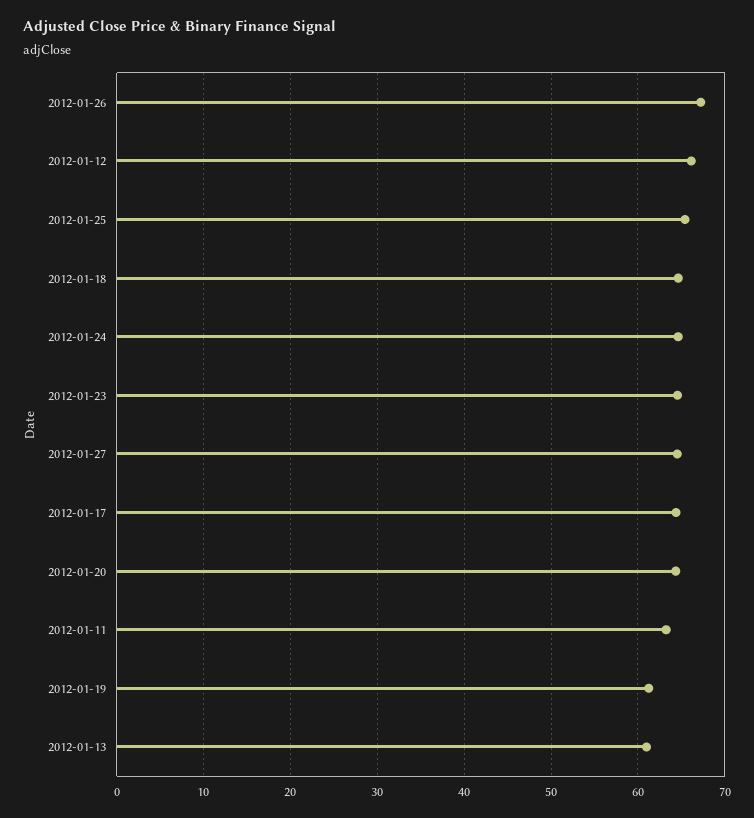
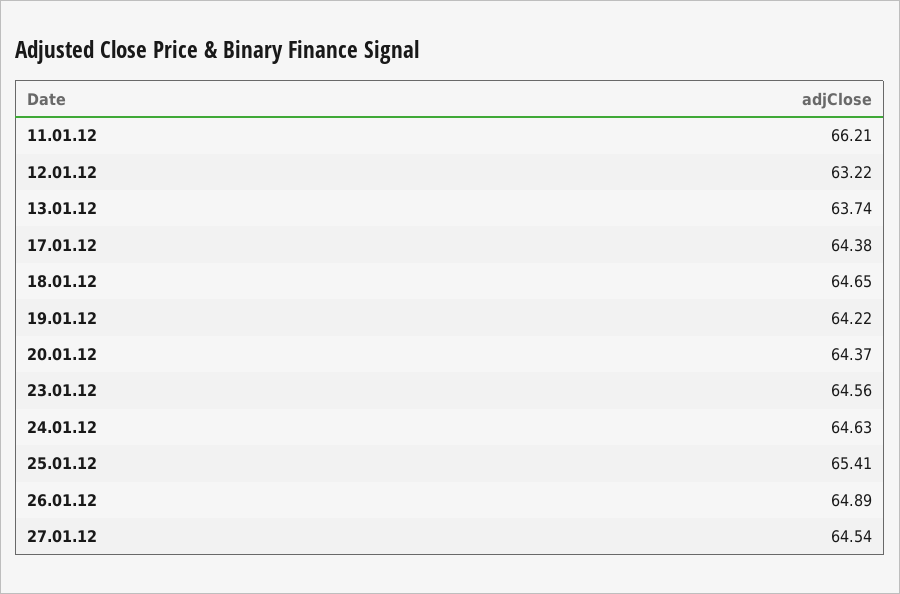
  {
-   "2012-01-26": 67,
+   "2012-01-26": 64.89,
-   "2012-01-12": 66,
+   "2012-01-12": 63.22,
    "2012-01-25": 65.41,
    "2012-01-18": 64.65,
    "2012-01-24": 64.63,
    "2012-01-23": 64.56,
    "2012-01-27": 64.54,
    "2012-01-17": 64.38,
    "2012-01-20": 64.37,
-   "2012-01-11": 63,
+   "2012-01-11": 66.21,
-   "2012-01-19": 61,
+   "2012-01-19": 64.22,
-   "2012-01-13": 61
+   "2012-01-13": 63.74
  }

